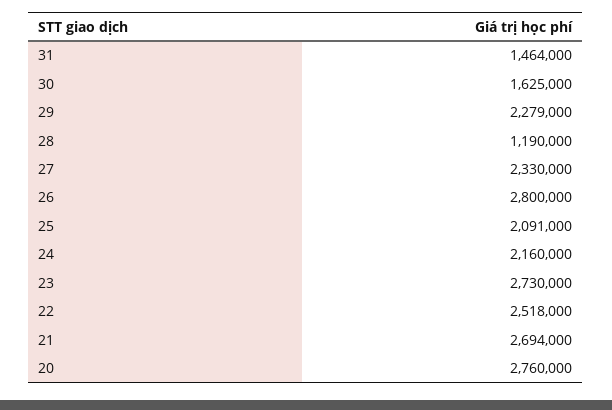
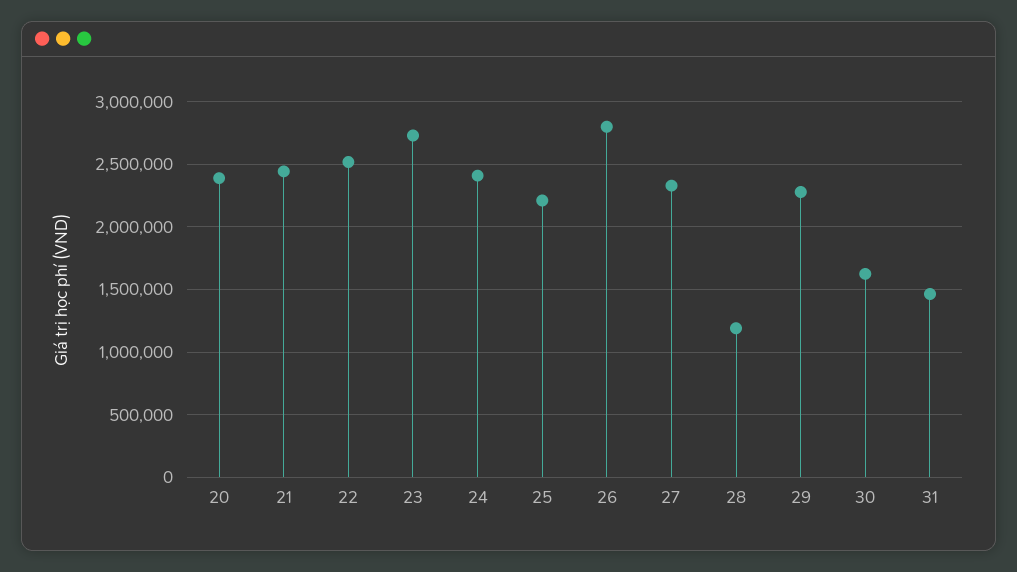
  {
    "31": 1464000,
    "30": 1625000,
    "29": 2279000,
    "28": 1190000,
    "27": 2330000,
    "26": 2800000,
-   "25": 2091000,
+   "25": 2200000,
-   "24": 2160000,
+   "24": 2400000,
    "23": 2730000,
    "22": 2518000,
-   "21": 2694000,
+   "21": 2450000,
-   "20": 2760000
+   "20": 2400000
  }

